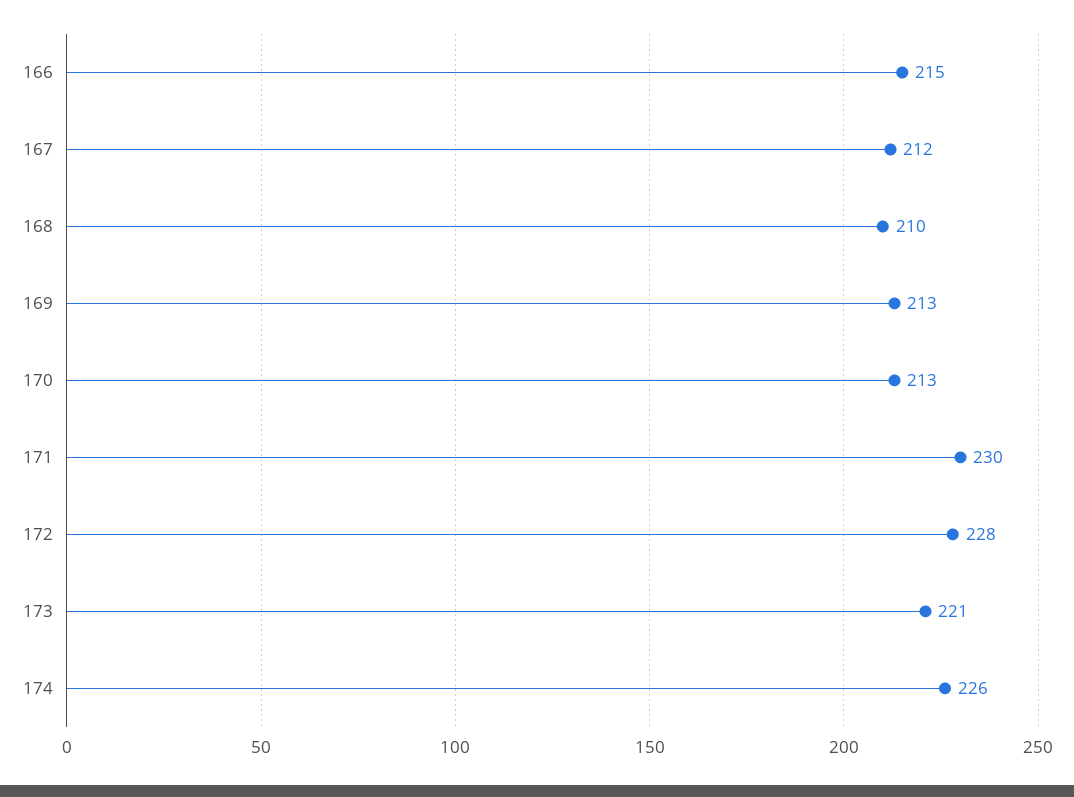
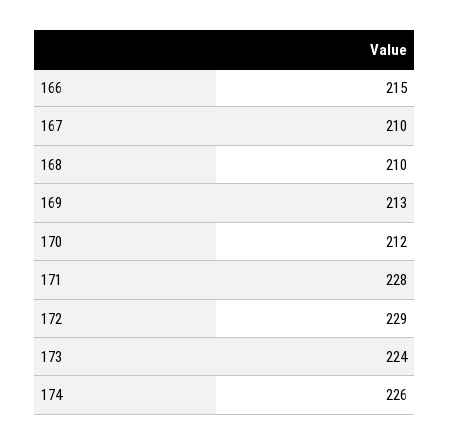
  {
    "166": 215,
-   "167": 212,
+   "167": 210,
    "168": 210,
    "169": 213,
-   "170": 213,
+   "170": 212,
-   "171": 230,
+   "171": 228,
-   "172": 228,
+   "172": 229,
-   "173": 221,
+   "173": 224,
    "174": 226
  }

